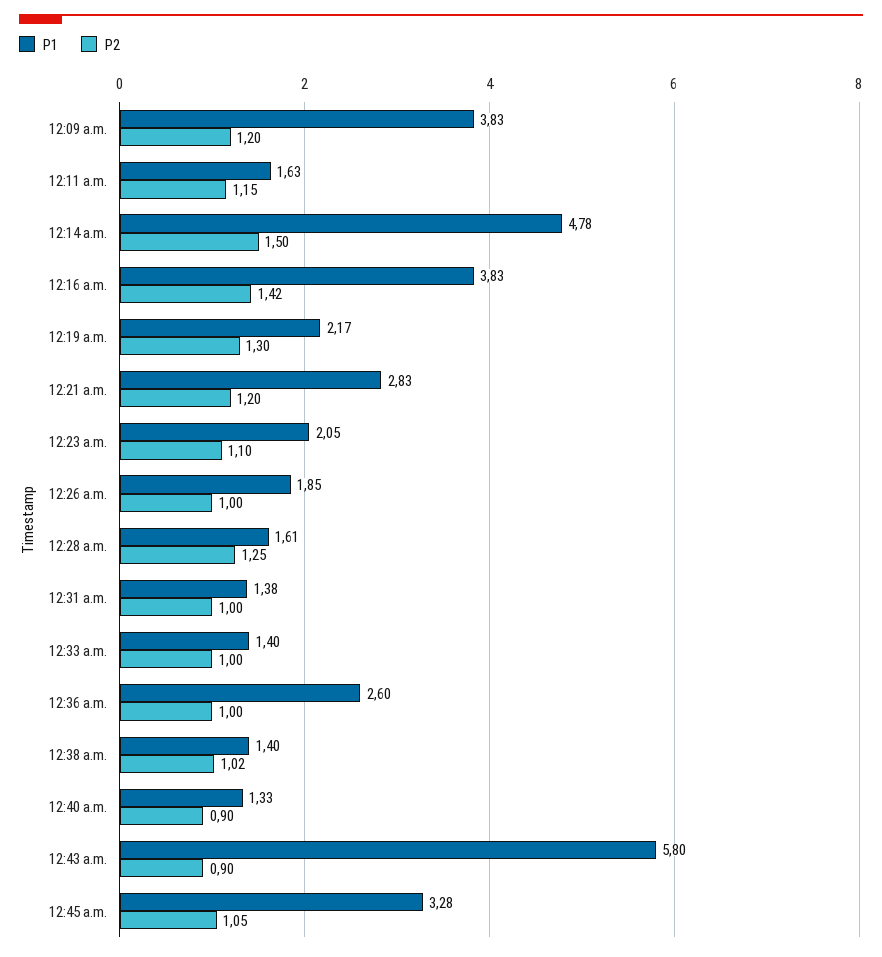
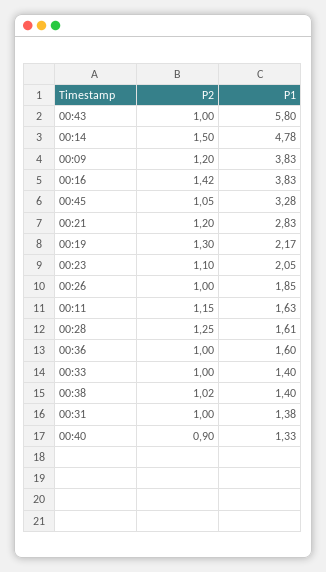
  {
    "P1": {
      "12:09 a.m.": 3.83,
      "12:11 a.m.": 1.63,
      "12:14 a.m.": 4.78,
      "12:16 a.m.": 3.83,
      "12:19 a.m.": 2.17,
      "12:21 a.m.": 2.83,
      "12:23 a.m.": 2.05,
      "12:26 a.m.": 1.85,
      "12:28 a.m.": 1.61,
      "12:31 a.m.": 1.38,
      "12:33 a.m.": 1.4,
-     "12:36 a.m.": 2.6,
+     "12:36 a.m.": 1.6,
      "12:38 a.m.": 1.4,
      "12:40 a.m.": 1.33,
      "12:43 a.m.": 5.8,
      "12:45 a.m.": 3.28
    },
    "P2": {
      "12:09 a.m.": 1.2,
      "12:11 a.m.": 1.15,
      "12:14 a.m.": 1.5,
      "12:16 a.m.": 1.42,
      "12:19 a.m.": 1.3,
      "12:21 a.m.": 1.2,
      "12:23 a.m.": 1.1,
      "12:26 a.m.": 1,
      "12:28 a.m.": 1.25,
      "12:31 a.m.": 1,
      "12:33 a.m.": 1,
      "12:36 a.m.": 1,
      "12:38 a.m.": 1.02,
      "12:40 a.m.": 0.9,
-     "12:43 a.m.": 0.9,
+     "12:43 a.m.": 1,
      "12:45 a.m.": 1.05
    }
  }

